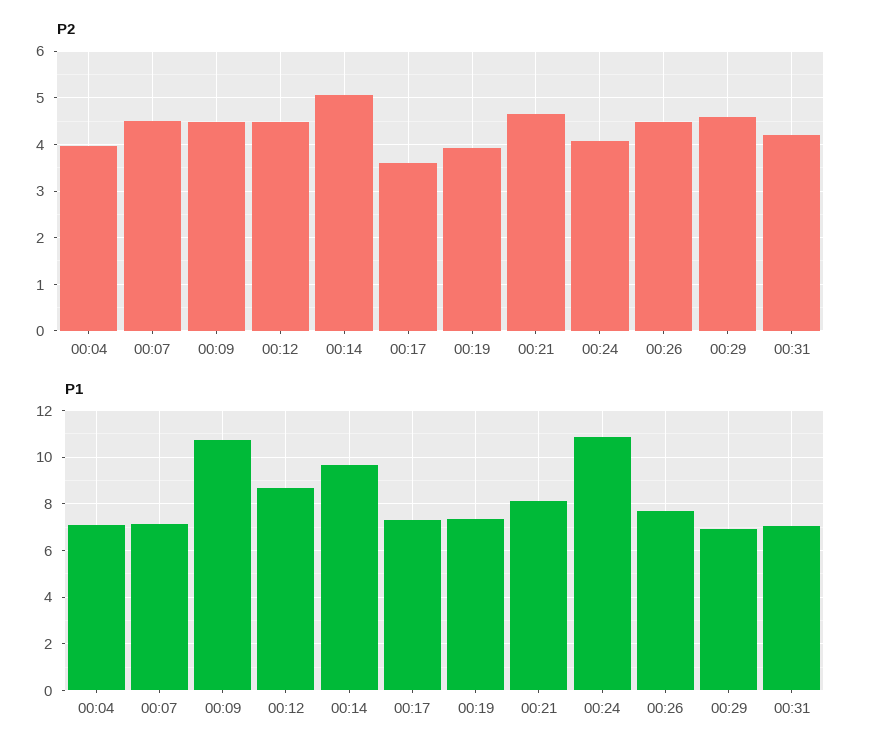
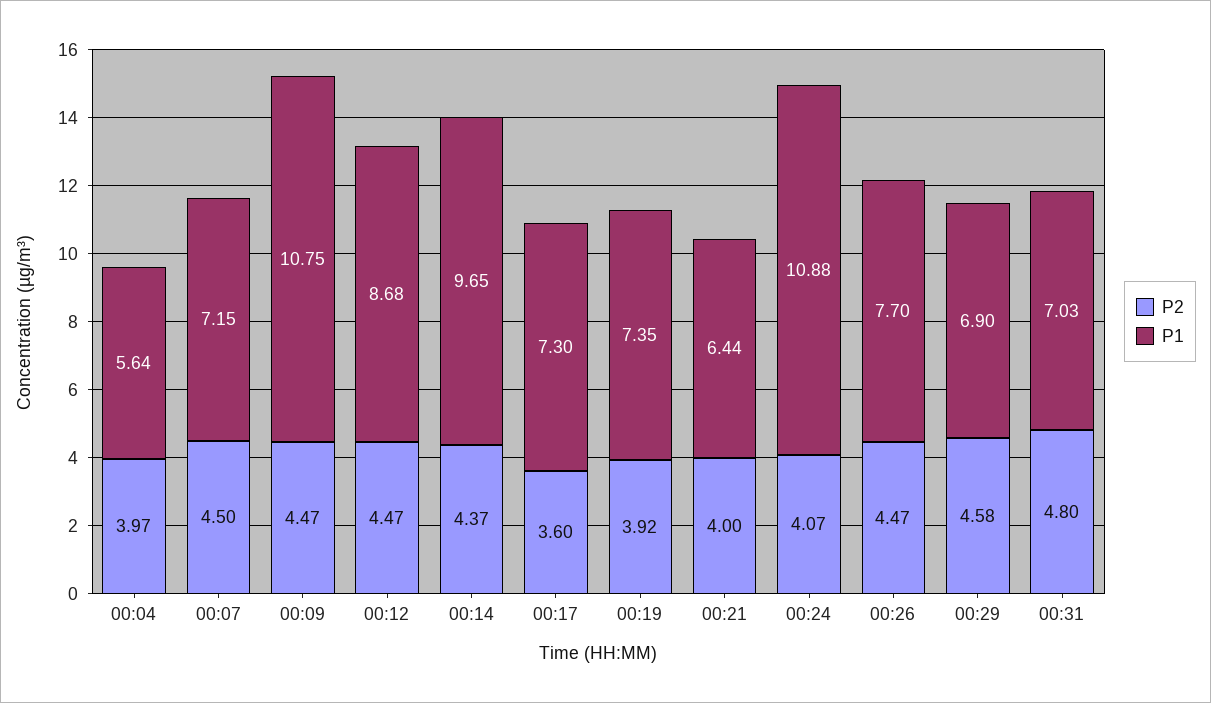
  {
    "P2": {
      "00:04": 3.97,
      "00:07": 4.5,
      "00:09": 4.47,
      "00:12": 4.47,
-     "00:14": 5,
+     "00:14": 4.37,
      "00:17": 3.6,
      "00:19": 3.92,
-     "00:21": 4.6,
+     "00:21": 4,
      "00:24": 4.07,
      "00:26": 4.47,
      "00:29": 4.58,
-     "00:31": 4.2
+     "00:31": 4.8
    },
    "P1": {
-     "00:04": 7,
+     "00:04": 5.64,
      "00:07": 7.15,
      "00:09": 10.75,
      "00:12": 8.68,
      "00:14": 9.65,
      "00:17": 7.3,
      "00:19": 7.35,
-     "00:21": 8,
+     "00:21": 6.44,
      "00:24": 10.88,
      "00:26": 7.7,
      "00:29": 6.9,
      "00:31": 7.03
    }
  }

